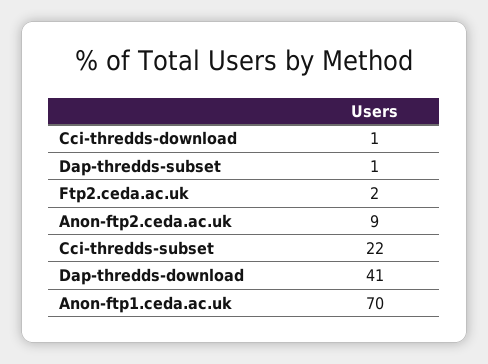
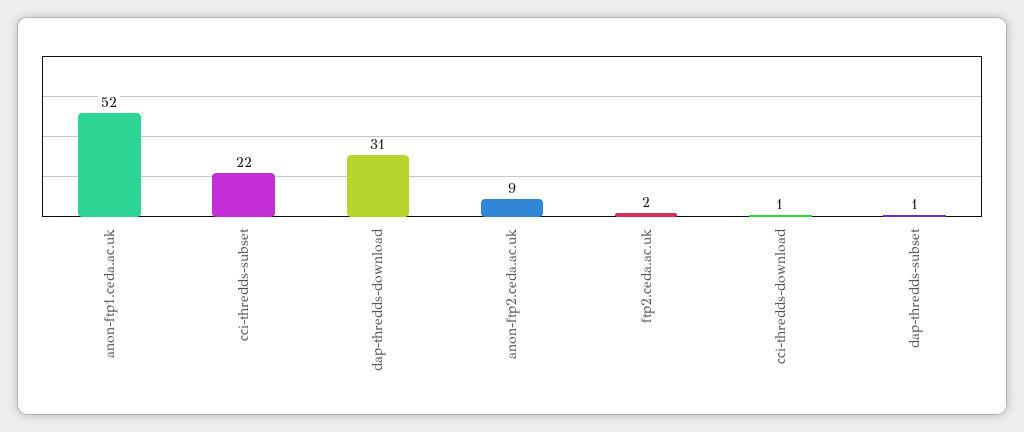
  {
    "Cci-thredds-download": 1,
    "Dap-thredds-subset": 1,
    "Ftp2.ceda.ac.uk": 2,
    "Anon-ftp2.ceda.ac.uk": 9,
    "Cci-thredds-subset": 22,
-   "Dap-thredds-download": 41,
+   "Dap-thredds-download": 31,
-   "Anon-ftp1.ceda.ac.uk": 70
+   "Anon-ftp1.ceda.ac.uk": 52
  }

